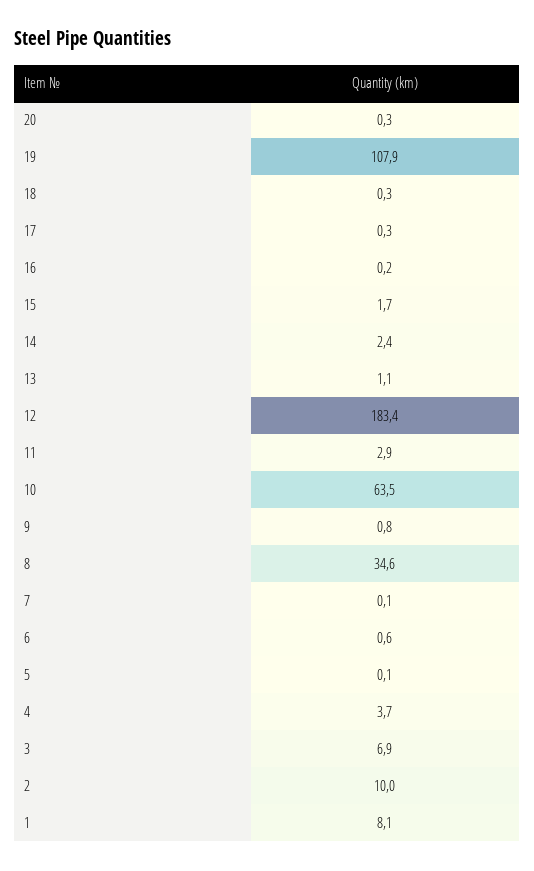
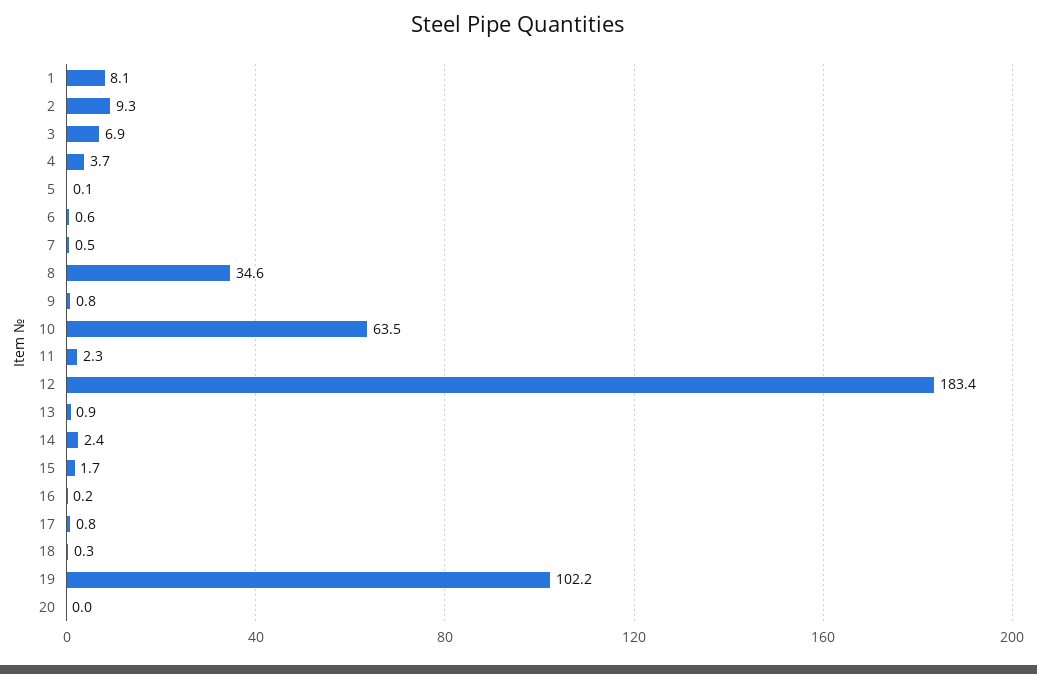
  {
-   "20": 0.3,
+   "20": 0,
-   "19": 107.9,
+   "19": 102.2,
    "18": 0.3,
-   "17": 0.3,
+   "17": 0.8,
    "16": 0.2,
    "15": 1.7,
    "14": 2.4,
-   "13": 1.1,
+   "13": 0.9,
    "12": 183.4,
-   "11": 2.9,
+   "11": 2.3,
    "10": 63.5,
    "9": 0.8,
    "8": 34.6,
-   "7": 0.1,
+   "7": 0.5,
    "6": 0.6,
    "5": 0.1,
    "4": 3.7,
    "3": 6.9,
-   "2": 10,
+   "2": 9.3,
    "1": 8.1
  }

